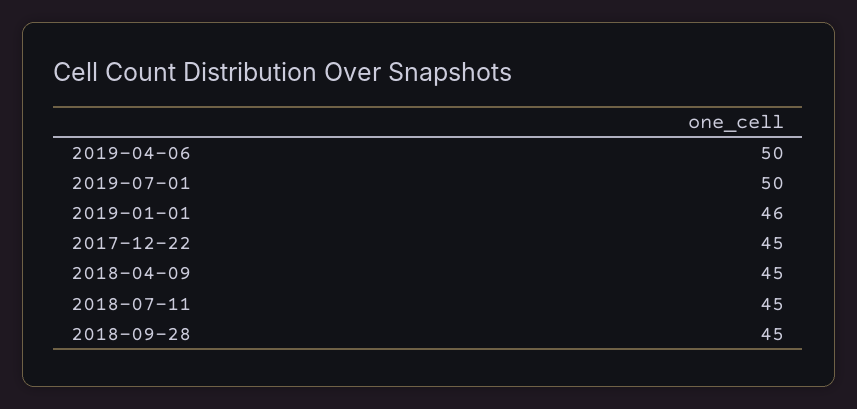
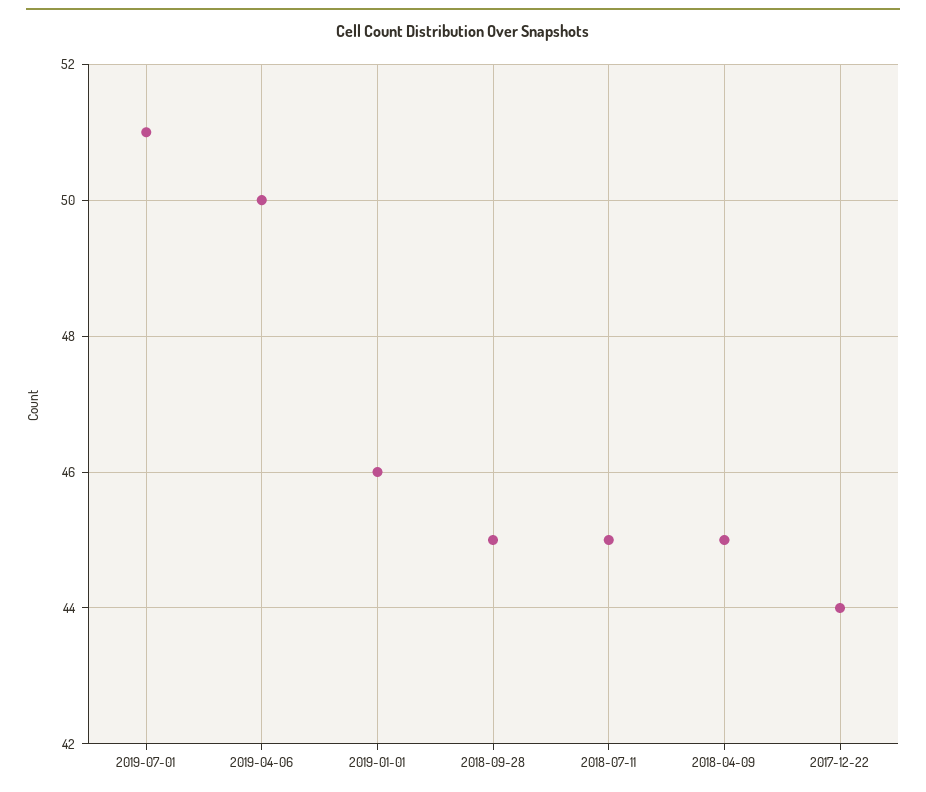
  {
    "2019-04-06": 50,
-   "2019-07-01": 50,
+   "2019-07-01": 51,
    "2019-01-01": 46,
-   "2017-12-22": 45,
+   "2017-12-22": 44,
    "2018-04-09": 45,
    "2018-07-11": 45,
    "2018-09-28": 45
  }

